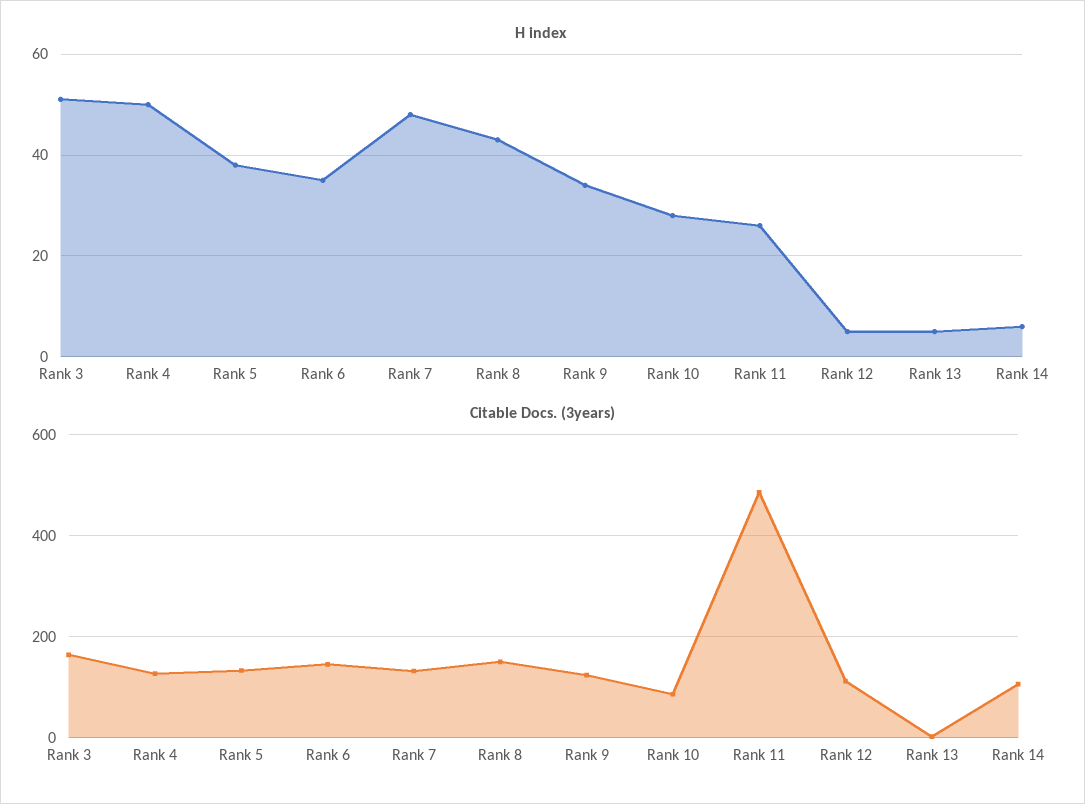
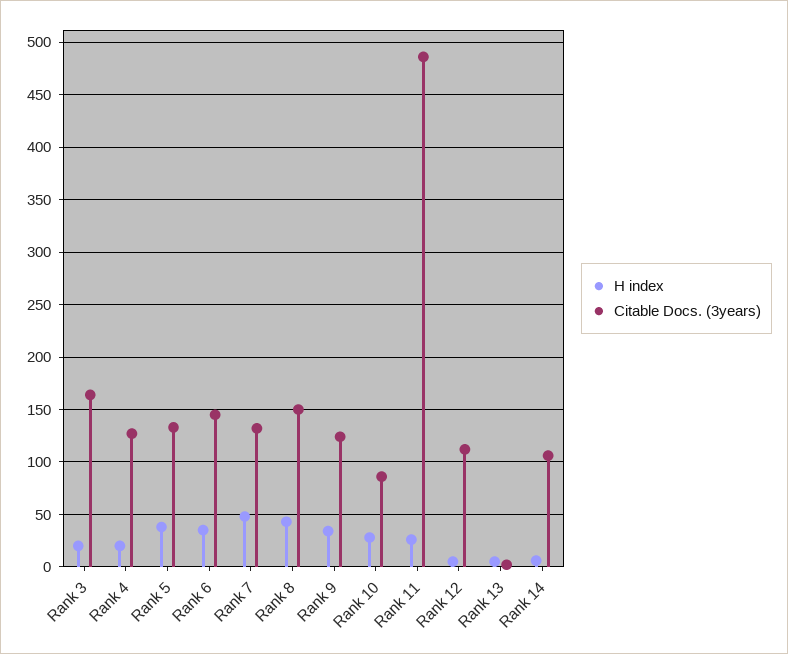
  {
    "H index": {
-     "Rank 3": 50,
+     "Rank 3": 20,
-     "Rank 4": 50,
+     "Rank 4": 20,
      "Rank 5": 40,
      "Rank 6": 35,
      "Rank 7": 50,
      "Rank 8": 45,
      "Rank 9": 35,
      "Rank 10": 30,
      "Rank 11": 25,
      "Rank 12": 5,
      "Rank 13": 5,
      "Rank 14": 5
    },
    "Citable Docs. (3years)": {
      "Rank 3": 160,
      "Rank 4": 130,
      "Rank 5": 130,
      "Rank 6": 150,
      "Rank 7": 130,
      "Rank 8": 150,
      "Rank 9": 120,
      "Rank 10": 90,
      "Rank 11": 490,
      "Rank 12": 110,
      "Rank 13": 0,
      "Rank 14": 110
    }
  }

